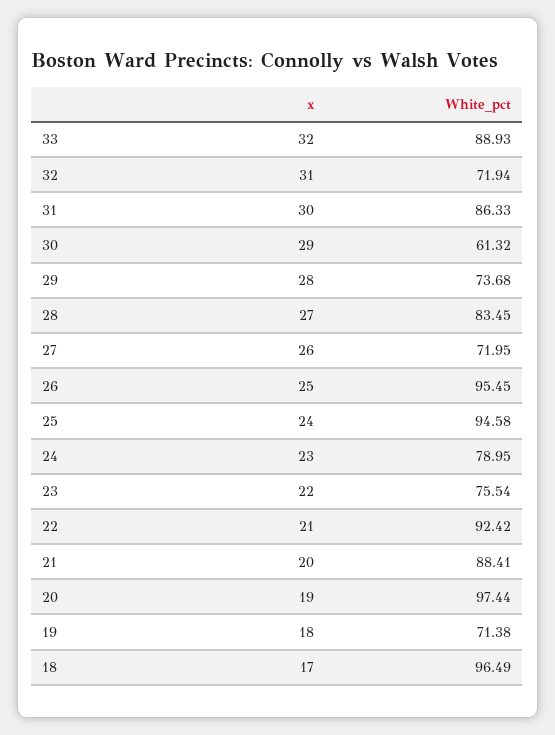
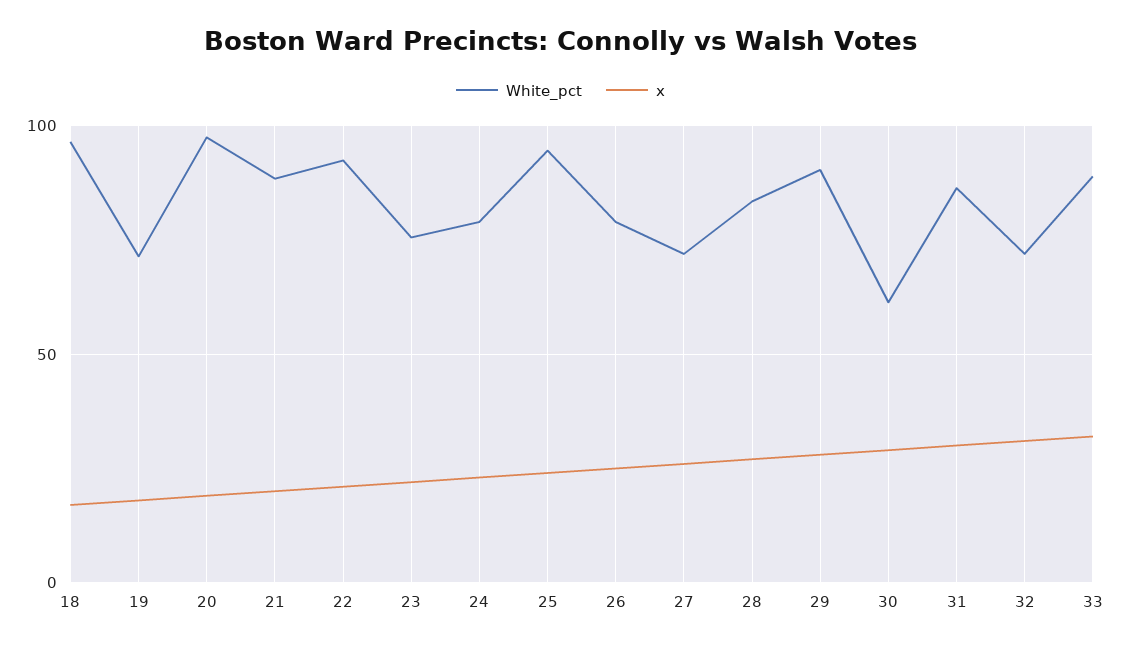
  {
    "x": {
      "33": 32,
      "32": 31,
      "31": 30,
      "30": 29,
      "29": 28,
      "28": 27,
      "27": 26,
      "26": 25,
      "25": 24,
      "24": 23,
      "23": 22,
      "22": 21,
      "21": 20,
      "20": 19,
      "19": 18,
      "18": 17
    },
    "White_pct": {
      "33": 88.93,
      "32": 71.94,
      "31": 86.33,
      "30": 61.32,
-     "29": 73.68,
+     "29": 90,
      "28": 83.45,
      "27": 71.95,
-     "26": 95.45,
+     "26": 80,
      "25": 94.58,
      "24": 78.95,
      "23": 75.54,
      "22": 92.42,
      "21": 88.41,
      "20": 97.44,
      "19": 71.38,
      "18": 96.49
    }
  }

